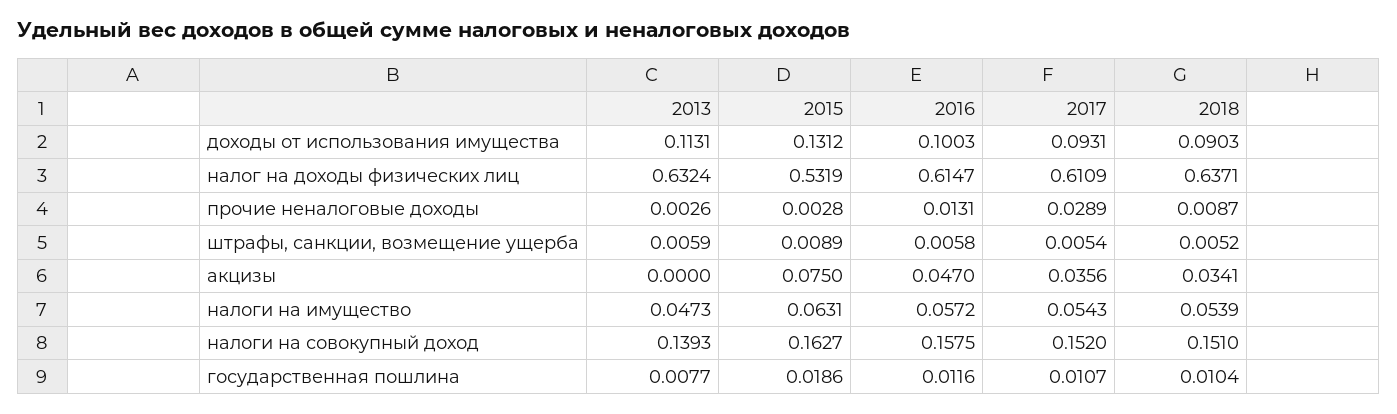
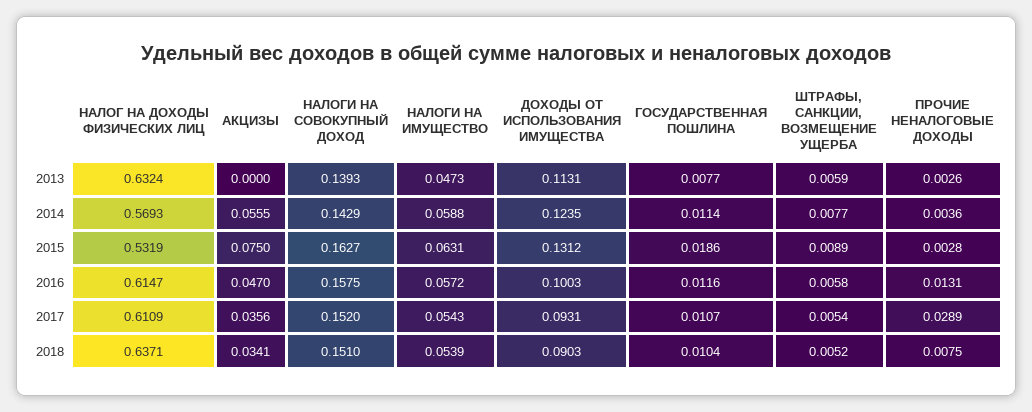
  {
    "2013": {
      "доходы от использования имущества": 0.1131,
      "налог на доходы физических лиц": 0.6324,
      "прочие неналоговые доходы": 0.0026,
      "штрафы, санкции, возмещение ущерба": 0.0059,
      "акцизы": 0,
      "налоги на имущество": 0.0473,
      "налоги на совокупный доход": 0.1393,
      "государственная пошлина": 0.0077
    },
    "2015": {
      "доходы от использования имущества": 0.1312,
      "налог на доходы физических лиц": 0.5319,
      "прочие неналоговые доходы": 0.0028,
      "штрафы, санкции, возмещение ущерба": 0.0089,
      "акцизы": 0.075,
      "налоги на имущество": 0.0631,
      "налоги на совокупный доход": 0.1627,
      "государственная пошлина": 0.0186
    },
    "2016": {
      "доходы от использования имущества": 0.1003,
      "налог на доходы физических лиц": 0.6147,
      "прочие неналоговые доходы": 0.0131,
      "штрафы, санкции, возмещение ущерба": 0.0058,
      "акцизы": 0.047,
      "налоги на имущество": 0.0572,
      "налоги на совокупный доход": 0.1575,
      "государственная пошлина": 0.0116
    },
    "2017": {
      "доходы от использования имущества": 0.0931,
      "налог на доходы физических лиц": 0.6109,
      "прочие неналоговые доходы": 0.0289,
      "штрафы, санкции, возмещение ущерба": 0.0054,
      "акцизы": 0.0356,
      "налоги на имущество": 0.0543,
      "налоги на совокупный доход": 0.152,
      "государственная пошлина": 0.0107
    },
    "2018": {
      "доходы от использования имущества": 0.0903,
      "налог на доходы физических лиц": 0.6371,
-     "прочие неналоговые доходы": 0.0087,
+     "прочие неналоговые доходы": 0.0075,
      "штрафы, санкции, возмещение ущерба": 0.0052,
      "акцизы": 0.0341,
      "налоги на имущество": 0.0539,
      "налоги на совокупный доход": 0.151,
      "государственная пошлина": 0.0104
-   }
+   },
+   "2014": {
+     "налог на доходы физических лиц": 0.5693,
+     "акцизы": 0.0555,
+     "налоги на совокупный доход": 0.1429,
+     "налоги на имущество": 0.0588,
+     "доходы от использования имущества": 0.1235,
+     "государственная пошлина": 0.0114,
+     "штрафы, санкции, возмещение ущерба": 0.0077,
+     "прочие неналоговые доходы": 0.0036
+   }
  }

